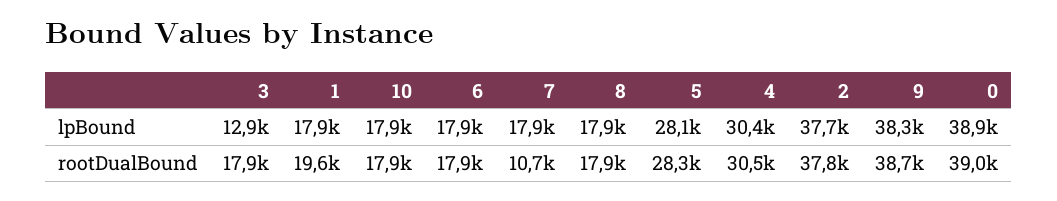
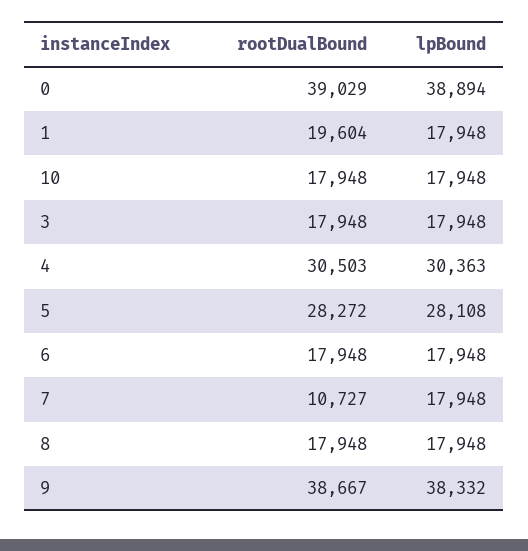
  {
    "3": {
-     "lpBound": 12900,
+     "lpBound": 17948,
      "rootDualBound": 17948
    },
    "1": {
      "lpBound": 17948,
      "rootDualBound": 19604
    },
    "10": {
      "lpBound": 17948,
      "rootDualBound": 17948
    },
    "6": {
      "lpBound": 17948,
      "rootDualBound": 17948
    },
    "7": {
      "lpBound": 17948,
      "rootDualBound": 10727
    },
    "8": {
      "lpBound": 17948,
      "rootDualBound": 17948
    },
    "5": {
      "lpBound": 28108,
      "rootDualBound": 28272
    },
    "4": {
      "lpBound": 30363,
      "rootDualBound": 30503
    },
-   "2": {
-     "lpBound": 37700,
-     "rootDualBound": 37800
-   },
    "9": {
      "lpBound": 38332,
      "rootDualBound": 38667
    },
    "0": {
      "lpBound": 38894,
      "rootDualBound": 39029
    }
  }

